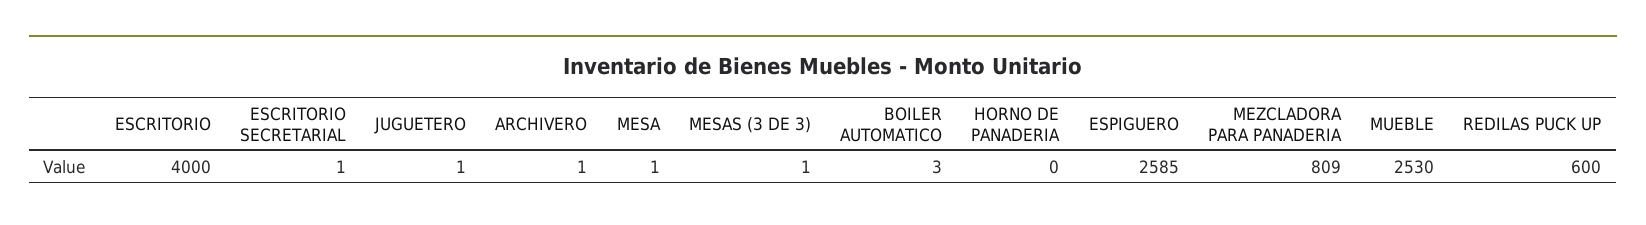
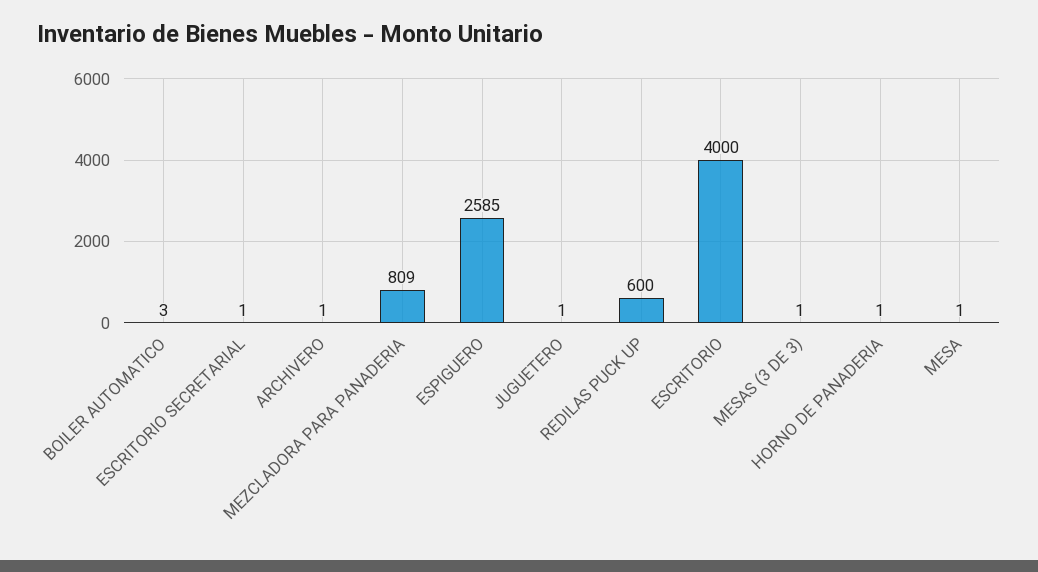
  {
    "ESCRITORIO": 4000,
    "ESCRITORIO SECRETARIAL": 1,
    "JUGUETERO": 1,
    "ARCHIVERO": 1,
    "MESA": 1,
    "MESAS (3 DE 3)": 1,
    "BOILER AUTOMATICO": 3,
-   "HORNO DE PANADERIA": 0,
+   "HORNO DE PANADERIA": 1,
    "ESPIGUERO": 2585,
    "MEZCLADORA PARA PANADERIA": 809,
-   "MUEBLE": 2530,
    "REDILAS PUCK UP": 600
  }

